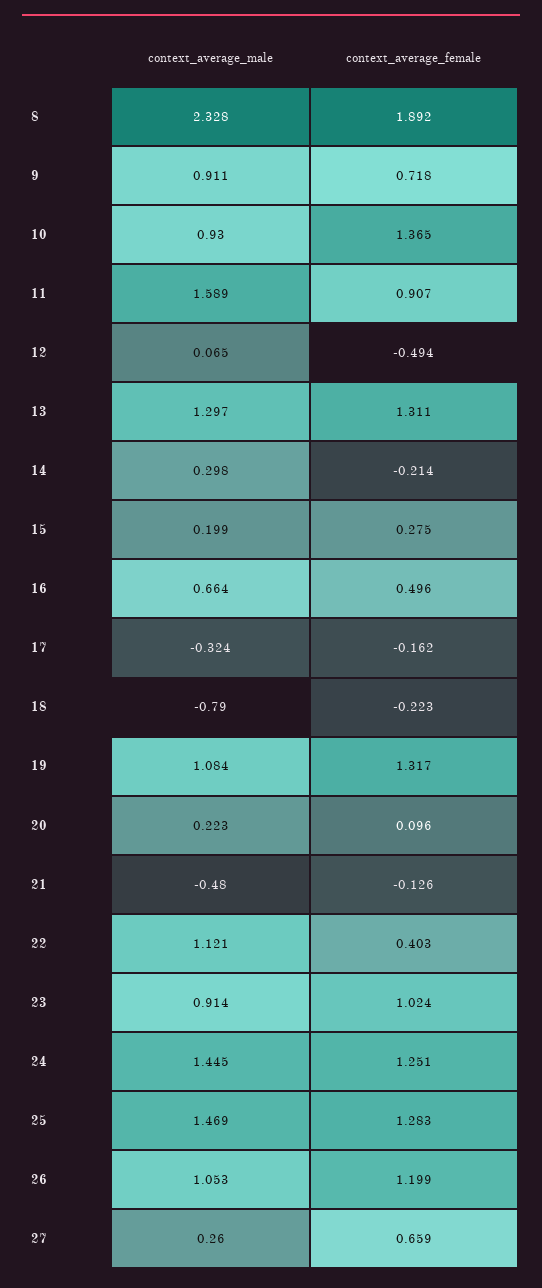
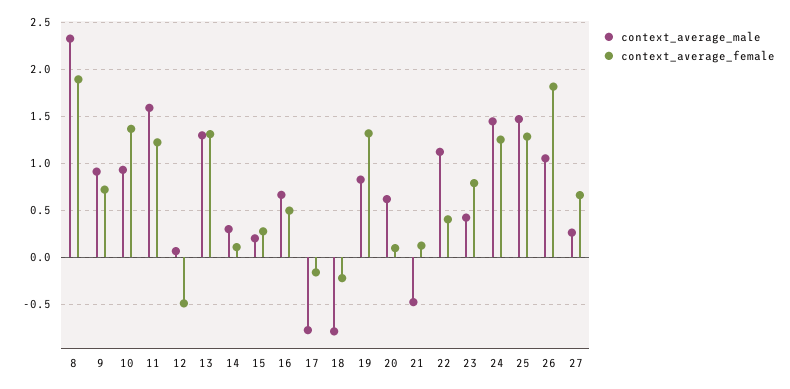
  {
    "context_average_male": {
      "8": 2.328,
      "9": 0.911,
      "10": 0.93,
      "11": 1.589,
      "12": 0.065,
      "13": 1.297,
      "14": 0.298,
      "15": 0.199,
      "16": 0.664,
-     "17": -0.324,
+     "17": -0.8,
      "18": -0.79,
-     "19": 1.084,
+     "19": 0.8,
-     "20": 0.223,
+     "20": 0.6,
      "21": -0.48,
      "22": 1.121,
-     "23": 0.914,
+     "23": 0.4,
      "24": 1.445,
      "25": 1.469,
      "26": 1.053,
      "27": 0.26
    },
    "context_average_female": {
      "8": 1.892,
      "9": 0.718,
      "10": 1.365,
-     "11": 0.907,
+     "11": 1.2,
      "12": -0.494,
      "13": 1.311,
-     "14": -0.214,
+     "14": 0.1,
      "15": 0.275,
      "16": 0.496,
      "17": -0.162,
      "18": -0.223,
      "19": 1.317,
      "20": 0.096,
-     "21": -0.126,
+     "21": 0.1,
      "22": 0.403,
-     "23": 1.024,
+     "23": 0.8,
      "24": 1.251,
      "25": 1.283,
-     "26": 1.199,
+     "26": 1.8,
      "27": 0.659
    }
  }

